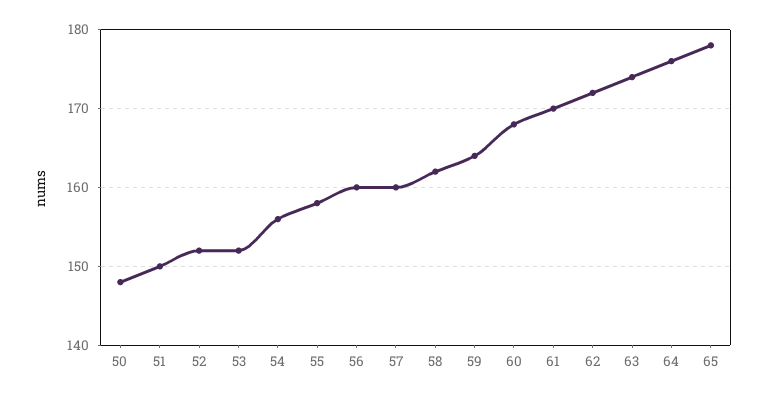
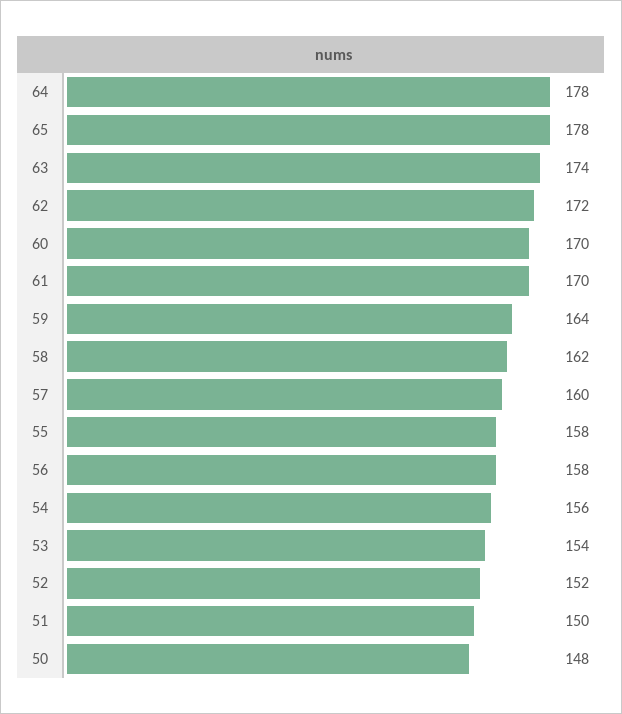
  {
    "50": 148,
    "51": 150,
    "52": 152,
-   "53": 152,
+   "53": 154,
    "54": 156,
    "55": 158,
-   "56": 160,
+   "56": 158,
    "57": 160,
    "58": 162,
    "59": 164,
-   "60": 168,
+   "60": 170,
    "61": 170,
    "62": 172,
    "63": 174,
-   "64": 176,
+   "64": 178,
    "65": 178
  }

